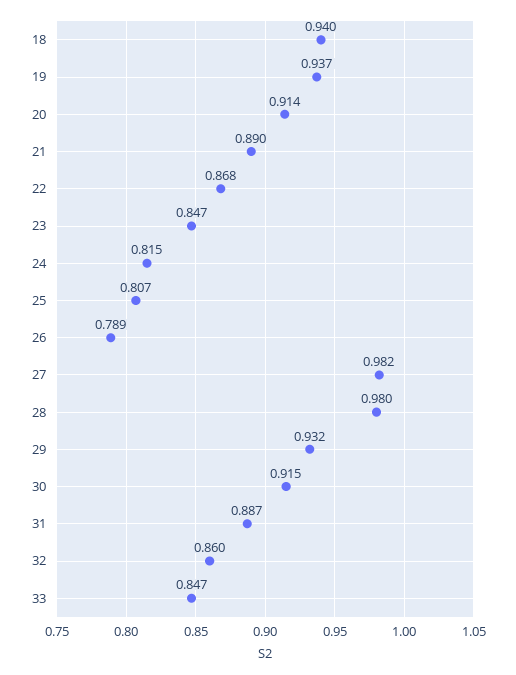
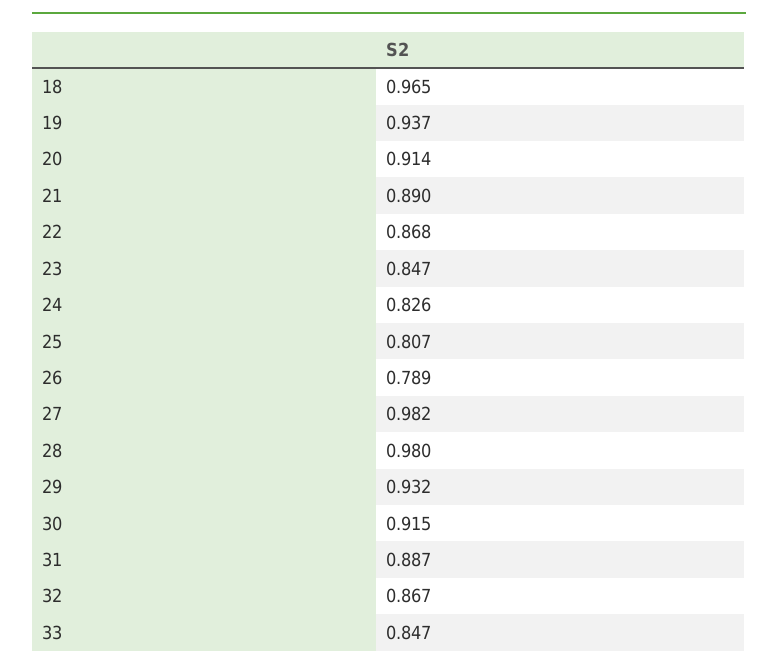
  {
-   "18": 0.94,
+   "18": 0.965,
    "19": 0.937,
    "20": 0.914,
    "21": 0.89,
    "22": 0.868,
    "23": 0.847,
-   "24": 0.815,
+   "24": 0.826,
    "25": 0.807,
    "26": 0.789,
    "27": 0.982,
    "28": 0.98,
    "29": 0.932,
    "30": 0.915,
    "31": 0.887,
-   "32": 0.86,
+   "32": 0.867,
    "33": 0.847
  }

